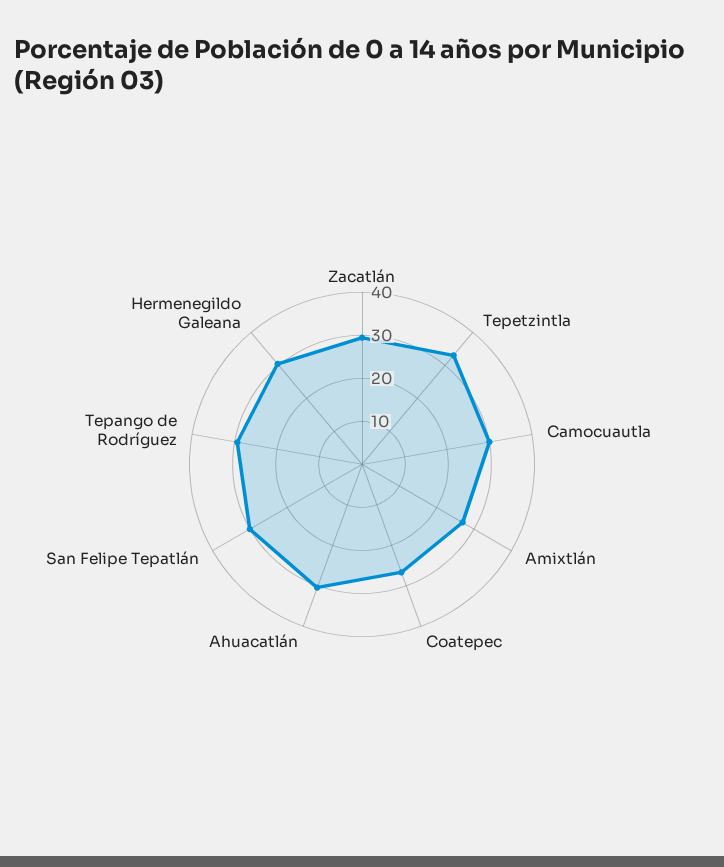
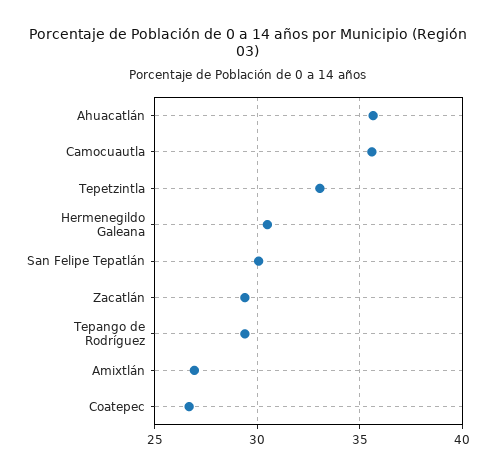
  {
    "Zacatlán": 29.5,
    "Tepetzintla": 33,
-   "Camocuautla": 30,
+   "Camocuautla": 35.5,
    "Amixtlán": 27,
    "Coatepec": 26.5,
-   "Ahuacatlán": 30,
+   "Ahuacatlán": 35.5,
    "San Felipe Tepatlán": 30,
    "Tepango de Rodríguez": 29.5,
    "Hermenegildo Galeana": 30.5
  }

